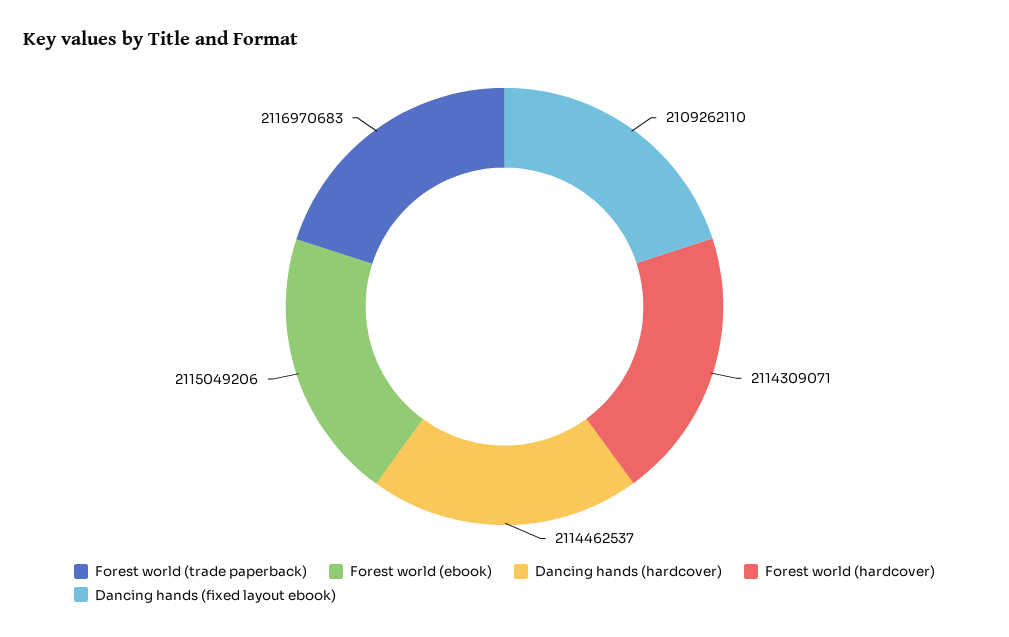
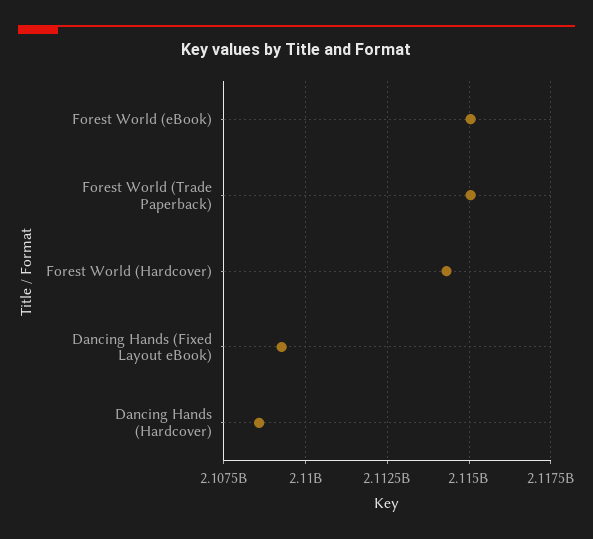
  {
-   "Forest world (trade paperback)": 2116970683,
+   "Forest world (trade paperback)": 2115000000,
    "Forest world (ebook)": 2115049206,
-   "Dancing hands (hardcover)": 2114462537,
+   "Dancing hands (hardcover)": 2108500000,
    "Forest world (hardcover)": 2114309071,
    "Dancing hands (fixed layout ebook)": 2109262110
  }

